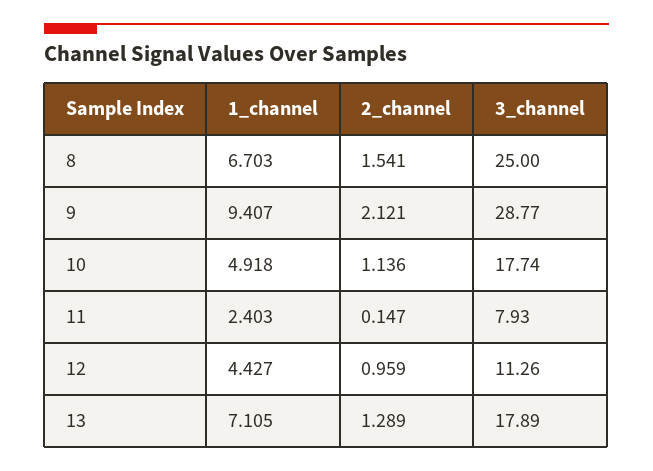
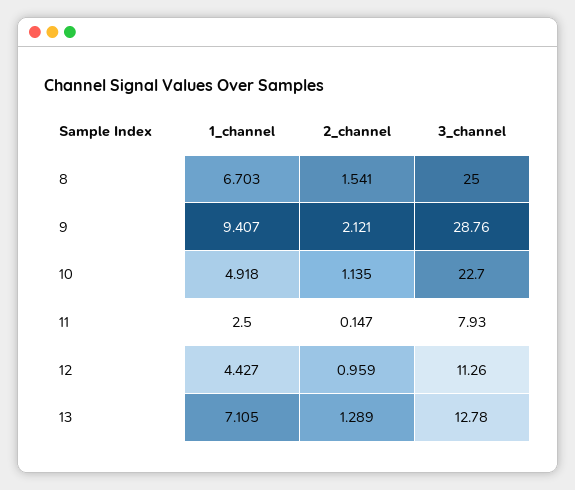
  {
    "1_channel": {
      "8": 6.703,
      "9": 9.407,
      "10": 4.918,
-     "11": 2.403,
+     "11": 2.5,
      "12": 4.427,
      "13": 7.105
    },
    "2_channel": {
      "8": 1.541,
      "9": 2.121,
-     "10": 1.136,
+     "10": 1.135,
      "11": 0.147,
      "12": 0.959,
      "13": 1.289
    },
    "3_channel": {
      "8": 25,
-     "9": 28.77,
+     "9": 28.76,
-     "10": 17.74,
+     "10": 22.7,
      "11": 7.93,
      "12": 11.26,
-     "13": 17.89
+     "13": 12.78
    }
  }

